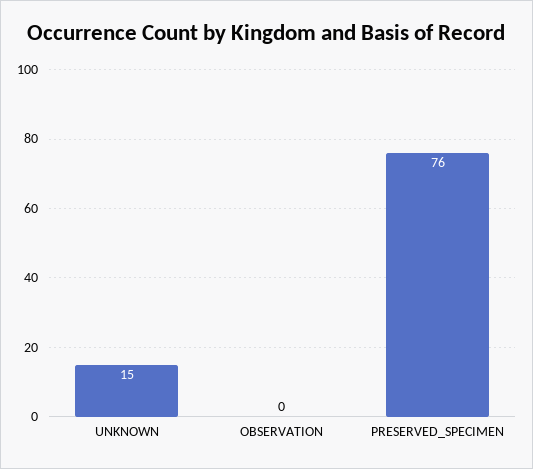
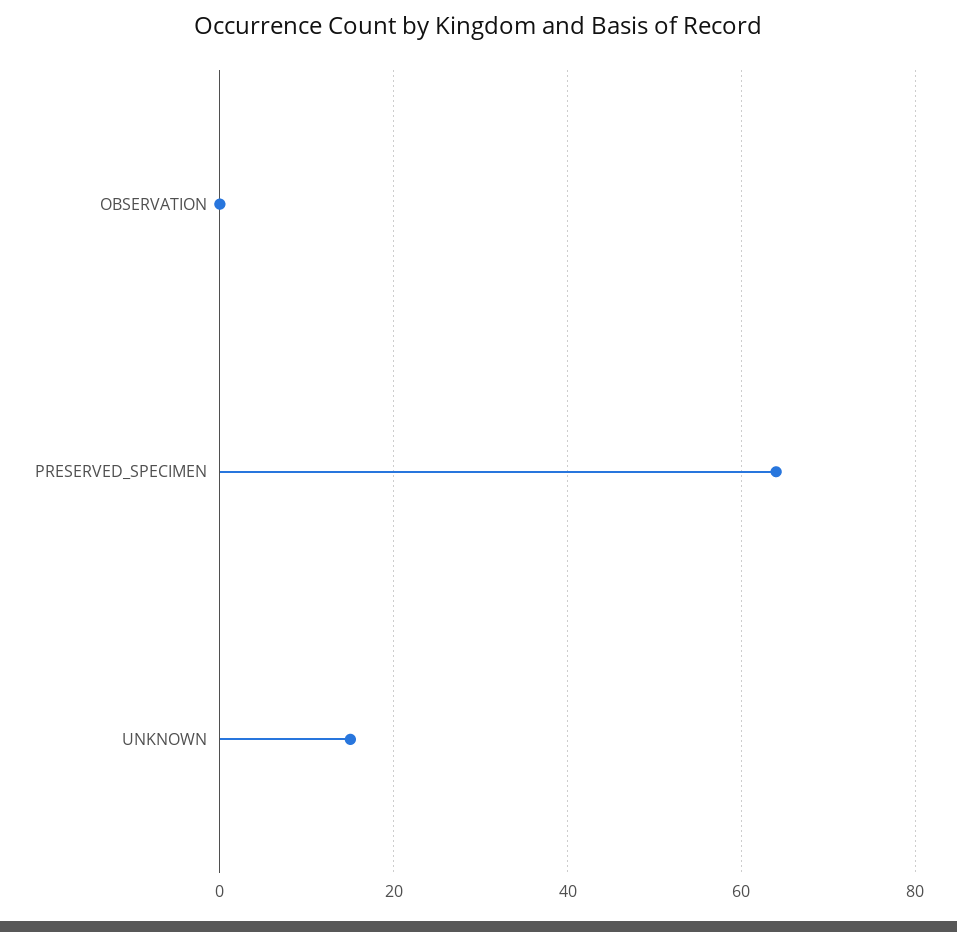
  {
    "UNKNOWN": 15,
    "OBSERVATION": 0,
-   "PRESERVED_SPECIMEN": 76
+   "PRESERVED_SPECIMEN": 65
  }

